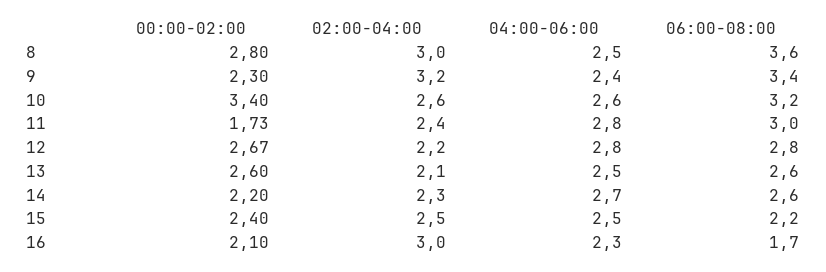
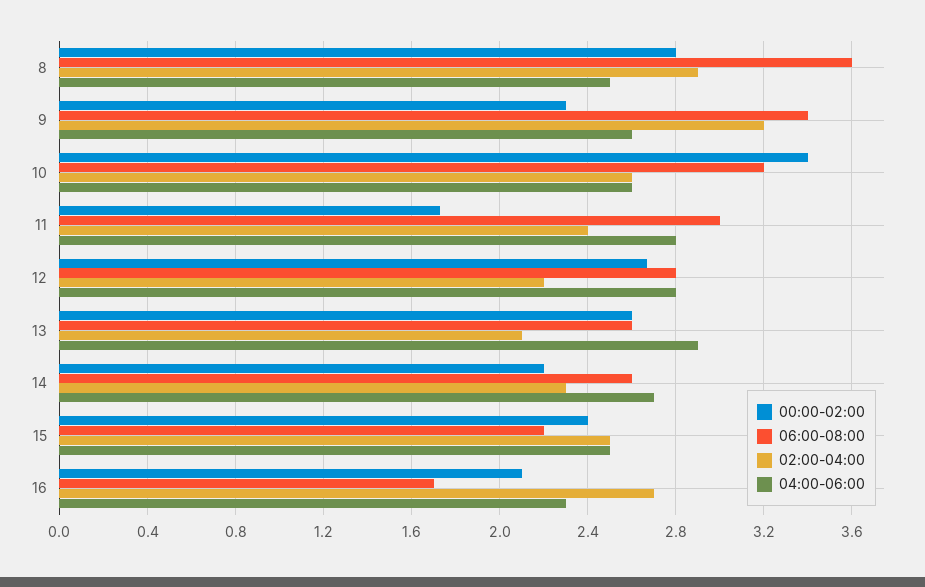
  {
    "00:00-02:00": {
      "8": 2.8,
      "9": 2.3,
      "10": 3.4,
      "11": 1.73,
      "12": 2.67,
      "13": 2.6,
      "14": 2.2,
      "15": 2.4,
      "16": 2.1
    },
    "02:00-04:00": {
-     "8": 3,
+     "8": 2.9,
      "9": 3.2,
      "10": 2.6,
      "11": 2.4,
      "12": 2.2,
      "13": 2.1,
      "14": 2.3,
      "15": 2.5,
-     "16": 3
+     "16": 2.7
    },
    "04:00-06:00": {
      "8": 2.5,
-     "9": 2.4,
+     "9": 2.6,
      "10": 2.6,
      "11": 2.8,
      "12": 2.8,
-     "13": 2.5,
+     "13": 2.9,
      "14": 2.7,
      "15": 2.5,
      "16": 2.3
    },
    "06:00-08:00": {
      "8": 3.6,
      "9": 3.4,
      "10": 3.2,
      "11": 3,
      "12": 2.8,
      "13": 2.6,
      "14": 2.6,
      "15": 2.2,
      "16": 1.7
    }
  }

